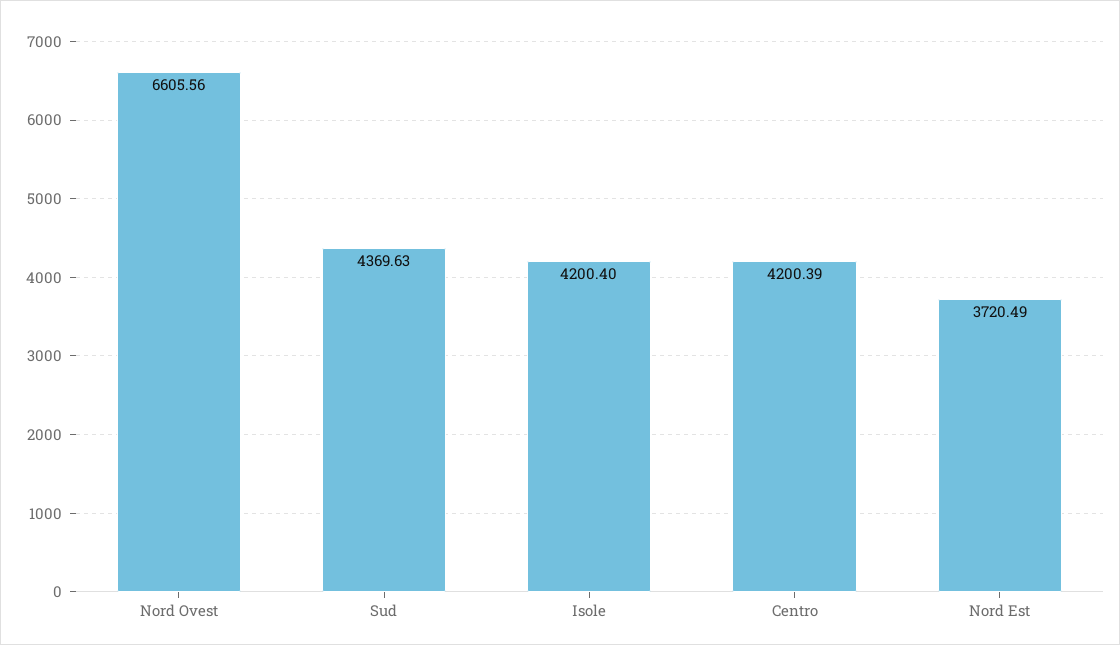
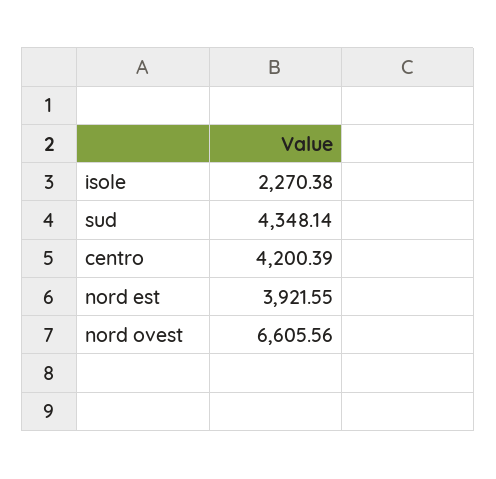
  {
    "Nord Ovest": 6605.56,
-   "Sud": 4369.63,
+   "Sud": 4348.14,
-   "Isole": 4200.4,
+   "Isole": 2270.38,
    "Centro": 4200.39,
-   "Nord Est": 3720.49
+   "Nord Est": 3921.55
  }

